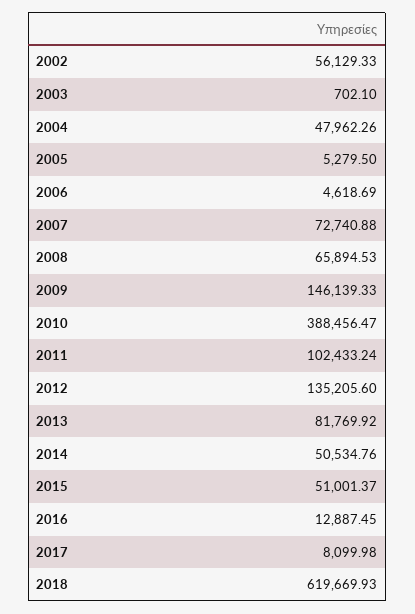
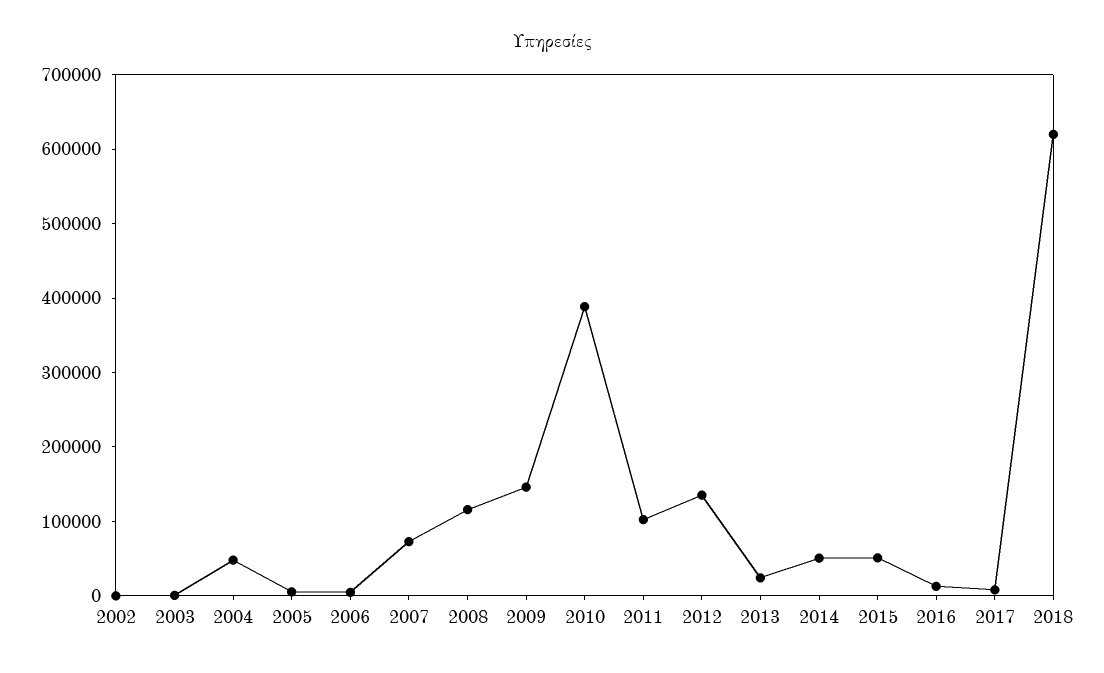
  {
-   "2002": 56129.33,
+   "2002": 0,
    "2003": 702.1,
    "2004": 47962.26,
    "2005": 5279.5,
    "2006": 4618.69,
    "2007": 72740.88,
-   "2008": 65894.53,
+   "2008": 120000,
    "2009": 146139.33,
    "2010": 388456.47,
    "2011": 102433.24,
    "2012": 135205.6,
-   "2013": 81769.92,
+   "2013": 20000,
    "2014": 50534.76,
    "2015": 51001.37,
    "2016": 12887.45,
    "2017": 8099.98,
    "2018": 619669.93
  }

